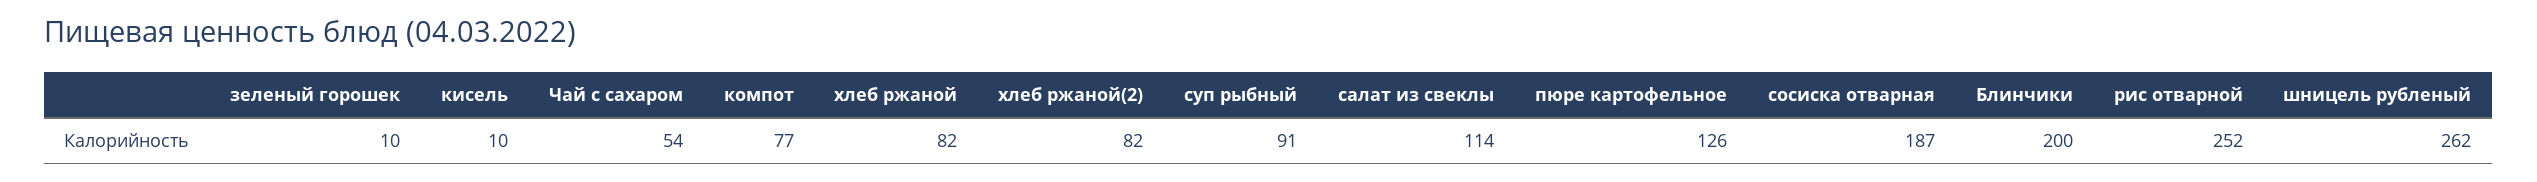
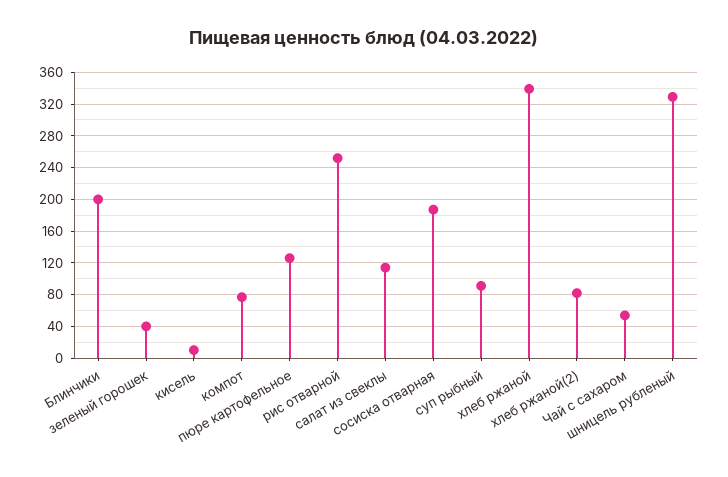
  {
-   "зеленый горошек": 10,
+   "зеленый горошек": 40,
    "кисель": 10,
    "Чай с сахаром": 54,
    "компот": 77,
-   "хлеб ржаной": 82,
+   "хлеб ржаной": 340,
    "хлеб ржаной(2)": 82,
    "суп рыбный": 91,
    "салат из свеклы": 114,
    "пюре картофельное": 126,
    "сосиска отварная": 187,
    "Блинчики": 200,
    "рис отварной": 252,
-   "шницель рубленый": 262
+   "шницель рубленый": 330
  }

